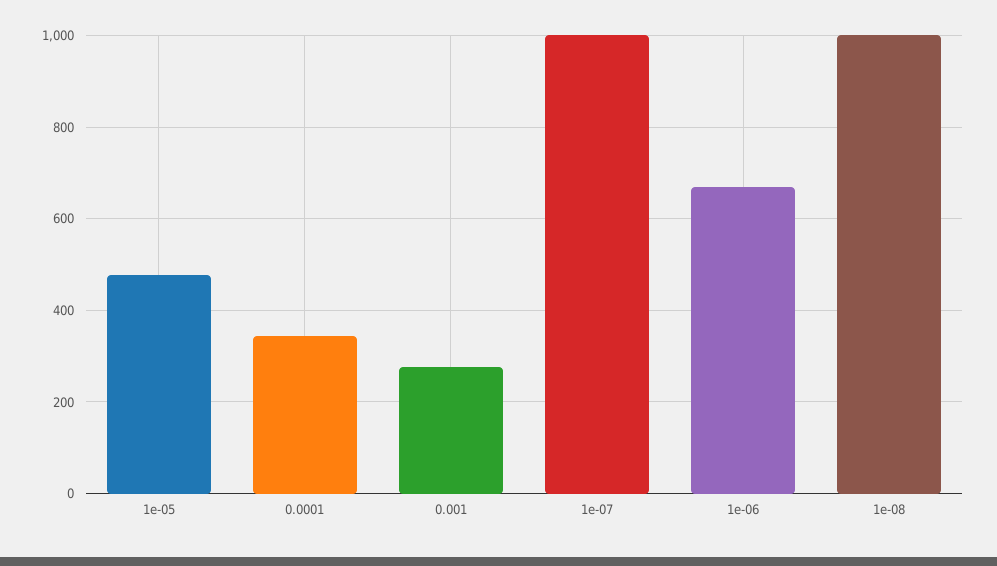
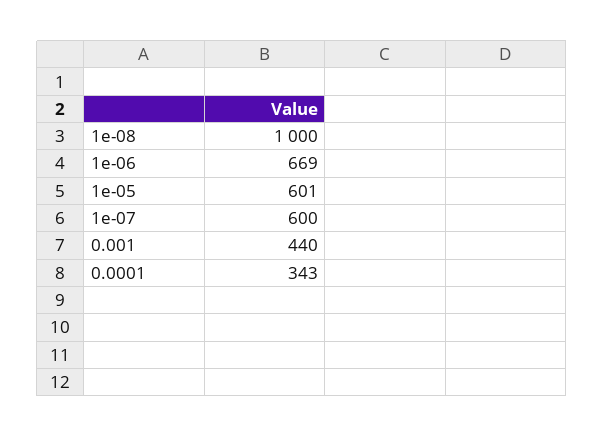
  {
-   "1e-05": 480,
+   "1e-05": 601,
    "0.0001": 343,
-   "0.001": 280,
+   "0.001": 440,
-   "1e-07": 1000,
+   "1e-07": 600,
    "1e-06": 669,
    "1e-08": 1000
  }

